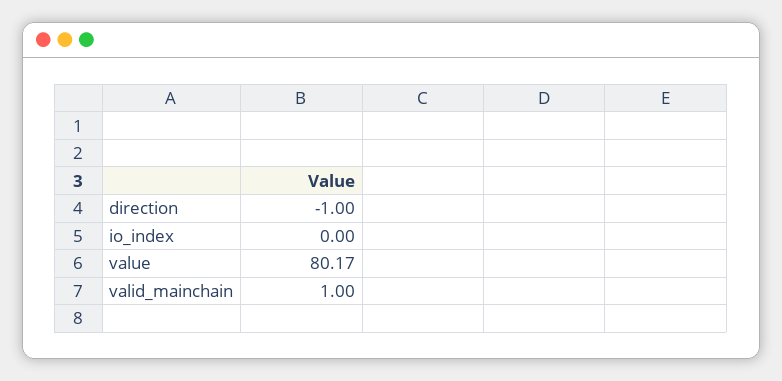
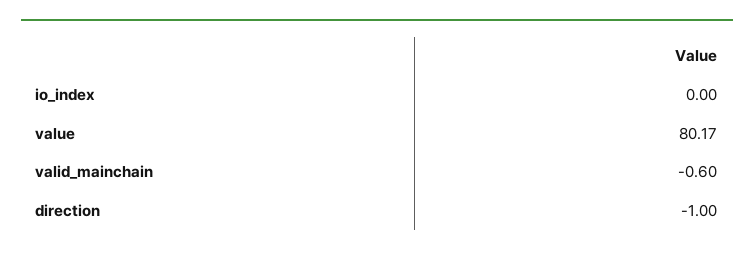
  {
    "direction": -1,
    "io_index": 0,
    "value": 80.17,
-   "valid_mainchain": 1
+   "valid_mainchain": -0.6
  }

